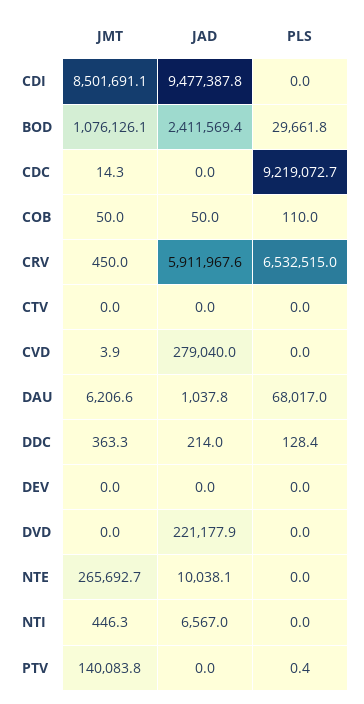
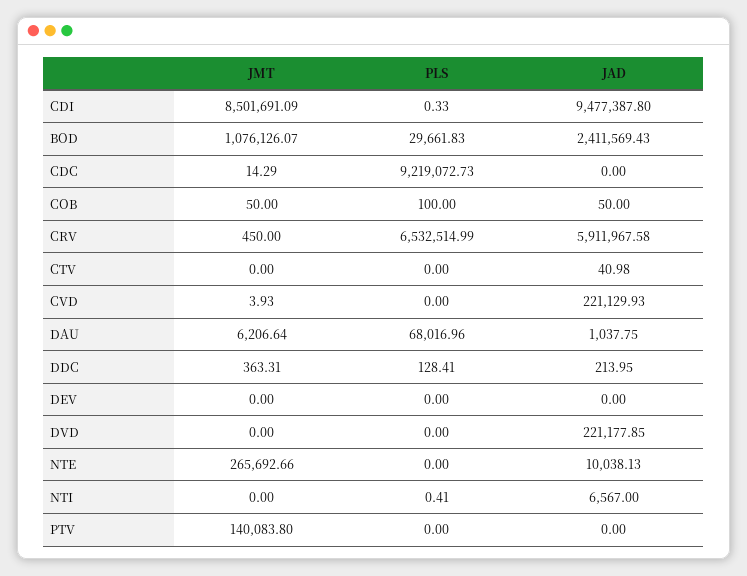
  {
    "JMT": {
      "CDI": 8501691.09,
      "BOD": 1076126.07,
      "CDC": 14.29,
      "COB": 50,
      "CRV": 450,
      "CTV": 0,
      "CVD": 3.93,
      "DAU": 6206.64,
      "DDC": 363.31,
      "DEV": 0,
      "DVD": 0,
      "NTE": 265692.66,
-     "NTI": 446.3,
+     "NTI": 0,
      "PTV": 140083.8
    },
    "JAD": {
      "CDI": 9477387.8,
      "BOD": 2411569.43,
      "CDC": 0,
      "COB": 50,
      "CRV": 5911967.58,
-     "CTV": 0,
+     "CTV": 40.98,
-     "CVD": 279040,
+     "CVD": 221129.93,
      "DAU": 1037.75,
      "DDC": 213.95,
      "DEV": 0,
      "DVD": 221177.85,
      "NTE": 10038.13,
      "NTI": 6567,
      "PTV": 0
    },
    "PLS": {
-     "CDI": 0,
+     "CDI": 0.33,
      "BOD": 29661.83,
      "CDC": 9219072.73,
-     "COB": 110,
+     "COB": 100,
      "CRV": 6532514.99,
      "CTV": 0,
      "CVD": 0,
      "DAU": 68016.96,
      "DDC": 128.41,
      "DEV": 0,
      "DVD": 0,
      "NTE": 0,
-     "NTI": 0,
+     "NTI": 0.41,
-     "PTV": 0.4
+     "PTV": 0
    }
  }

